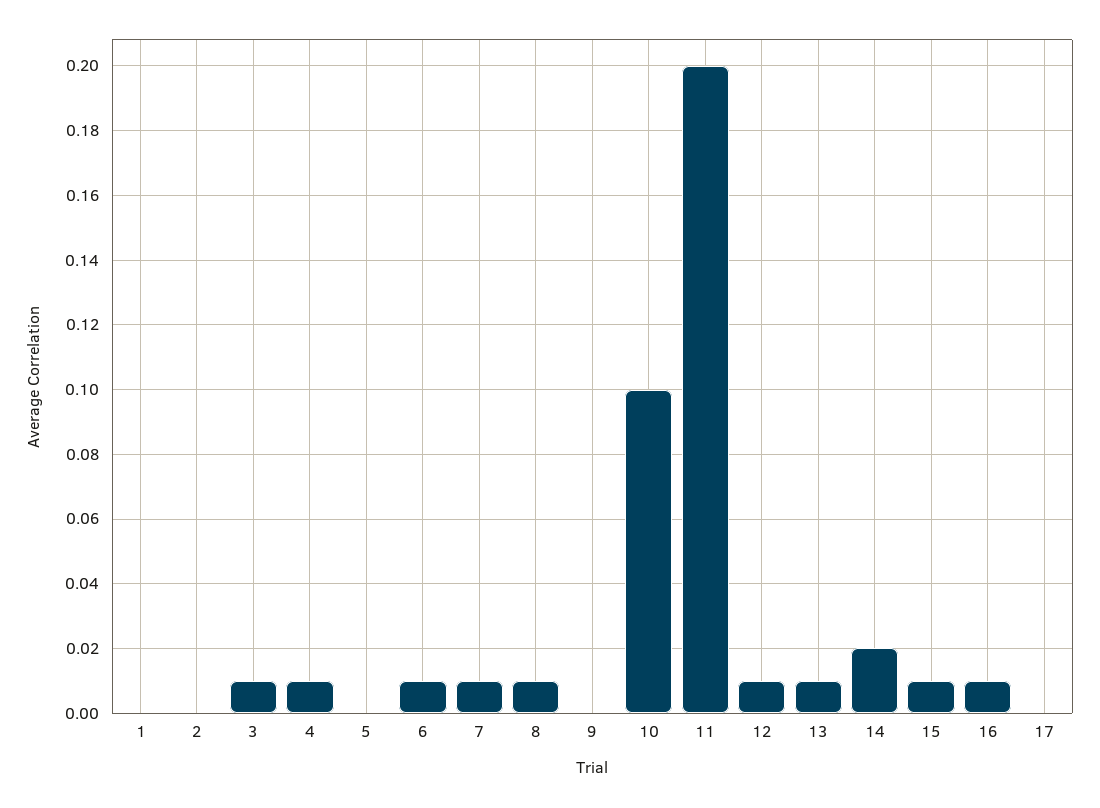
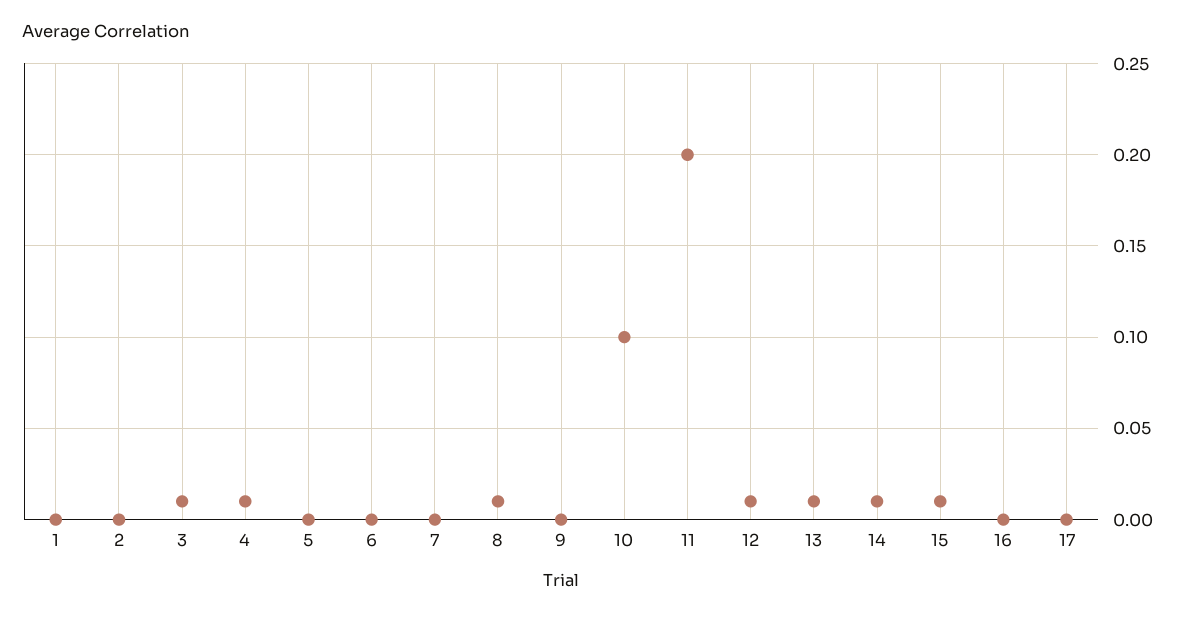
  {
    "1": 0,
    "2": 0,
    "3": 0.01,
    "4": 0.01,
    "5": 0,
-   "6": 0.01,
+   "6": 0,
-   "7": 0.01,
+   "7": 0,
    "8": 0.01,
    "9": 0,
    "10": 0.1,
    "11": 0.2,
    "12": 0.01,
    "13": 0.01,
-   "14": 0.02,
+   "14": 0.01,
    "15": 0.01,
-   "16": 0.01,
+   "16": 0,
    "17": 0
  }

